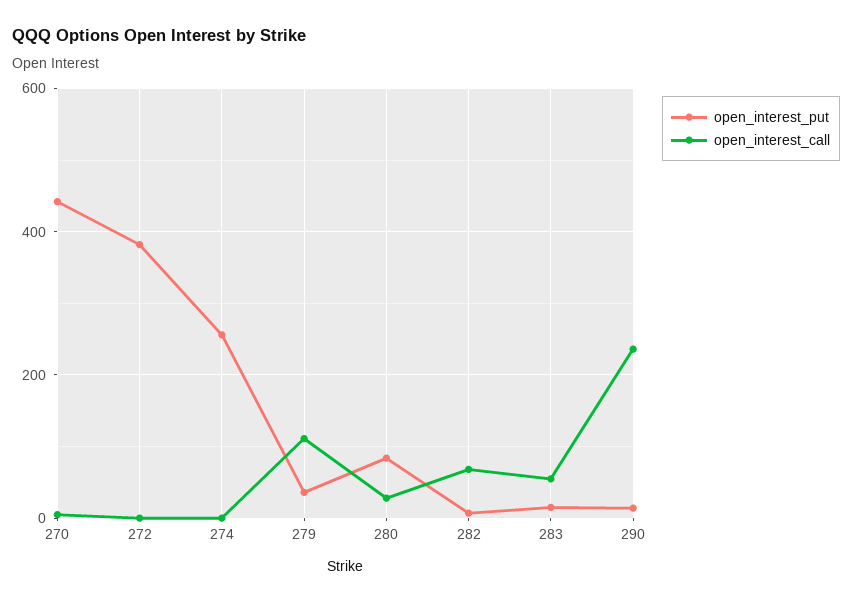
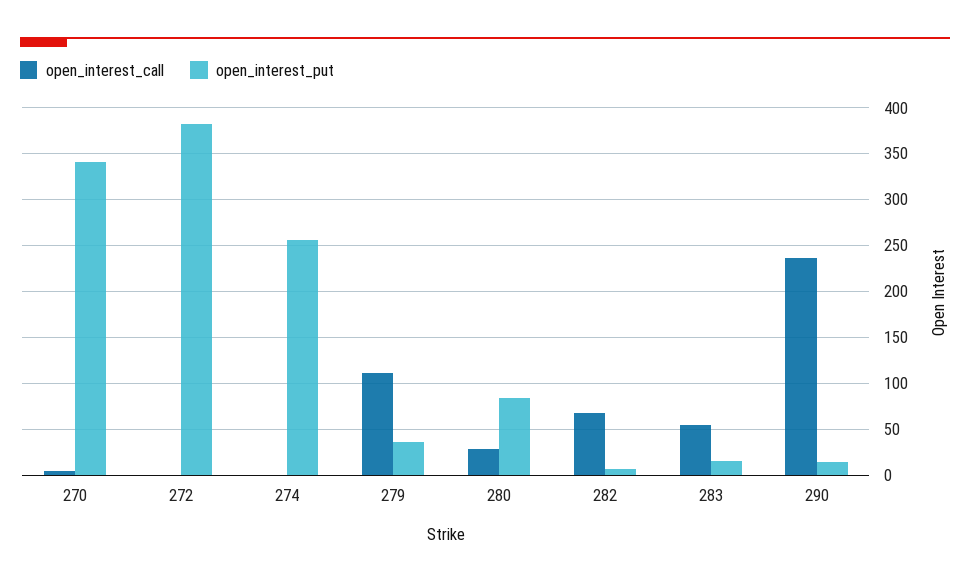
  {
    "open_interest_put": {
-     "270": 440,
+     "270": 340,
      "272": 380,
      "274": 260,
      "279": 40,
      "280": 80,
      "282": 10,
      "283": 20,
      "290": 10
    },
    "open_interest_call": {
      "270": 10,
      "272": 0,
      "274": 0,
      "279": 110,
      "280": 30,
      "282": 70,
      "283": 60,
      "290": 240
    }
  }

